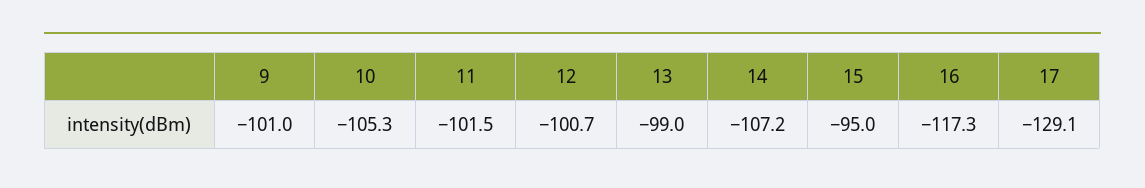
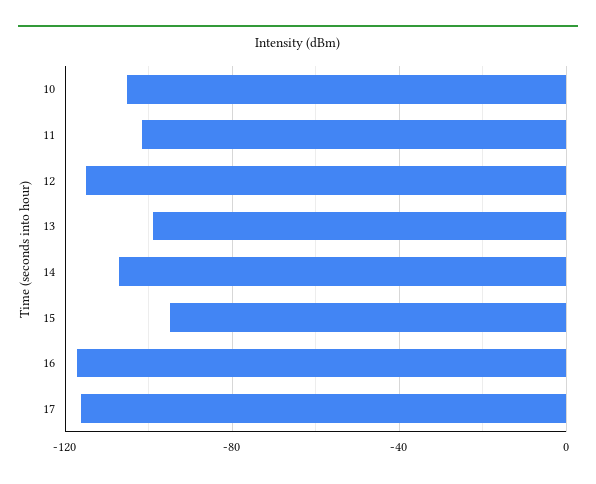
  {
-   "9": -101,
    "10": -105.3,
    "11": -101.5,
-   "12": -100.7,
+   "12": -115,
    "13": -99,
    "14": -107.2,
    "15": -95,
    "16": -117.3,
-   "17": -129.1
+   "17": -115
  }

